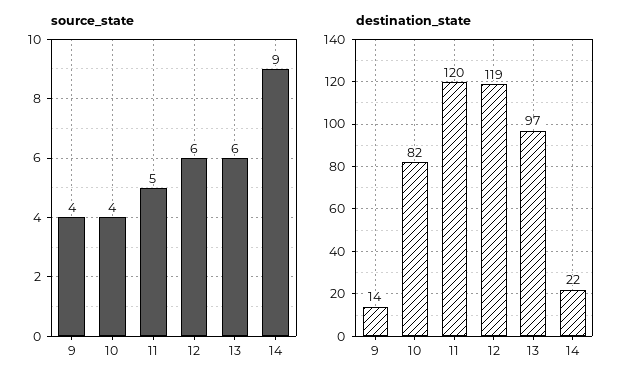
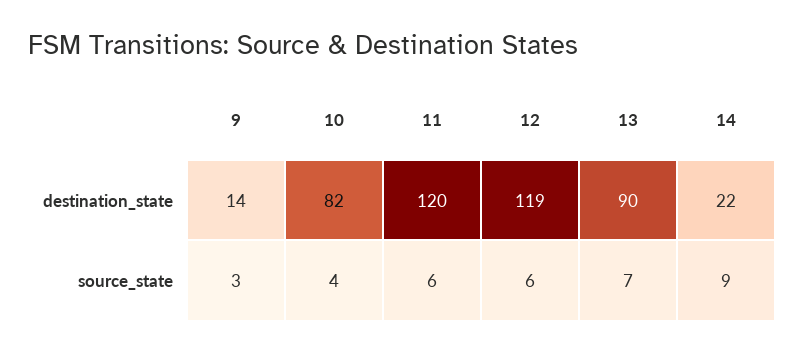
  {
    "source_state": {
-     "9": 4,
+     "9": 3,
      "10": 4,
-     "11": 5,
+     "11": 6,
      "12": 6,
-     "13": 6,
+     "13": 7,
      "14": 9
    },
    "destination_state": {
      "9": 14,
      "10": 82,
      "11": 120,
      "12": 119,
-     "13": 97,
+     "13": 90,
      "14": 22
    }
  }

